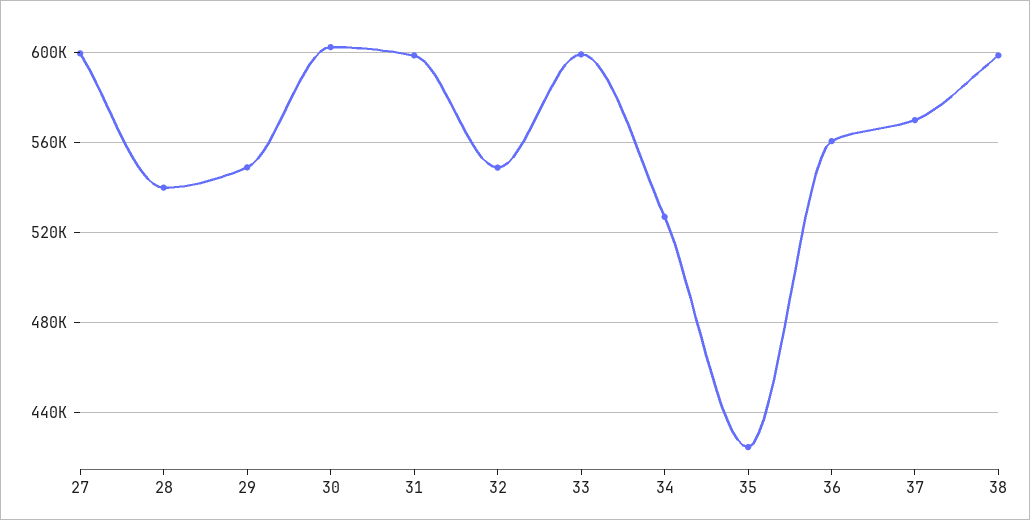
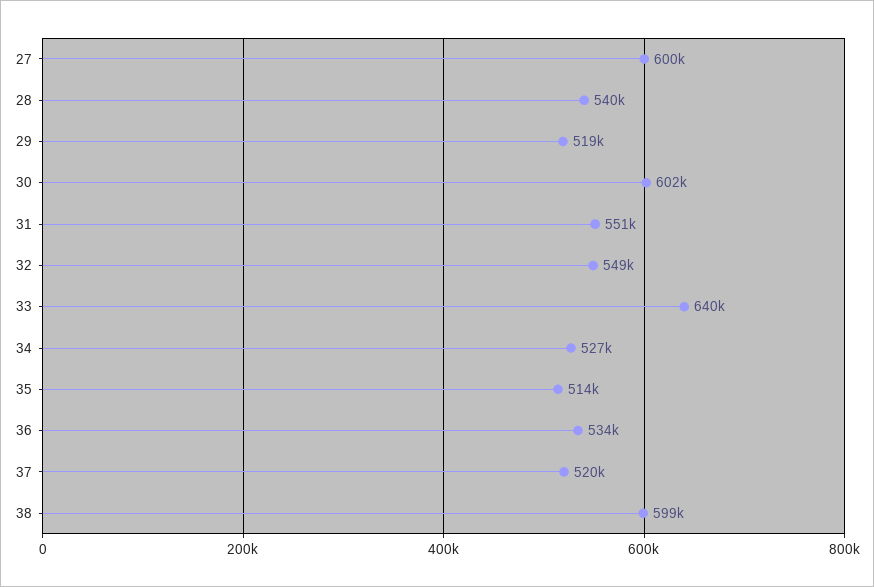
  {
    "27": 600000,
    "28": 540000,
-   "29": 550000,
+   "29": 519000,
    "30": 602000,
-   "31": 600000,
+   "31": 551000,
    "32": 549000,
-   "33": 600000,
+   "33": 640000,
    "34": 527000,
-   "35": 425000,
+   "35": 514000,
-   "36": 560000,
+   "36": 534000,
-   "37": 570000,
+   "37": 520000,
    "38": 599000
  }

